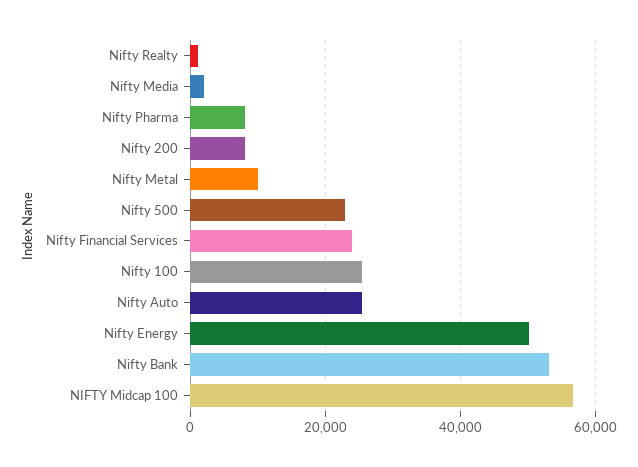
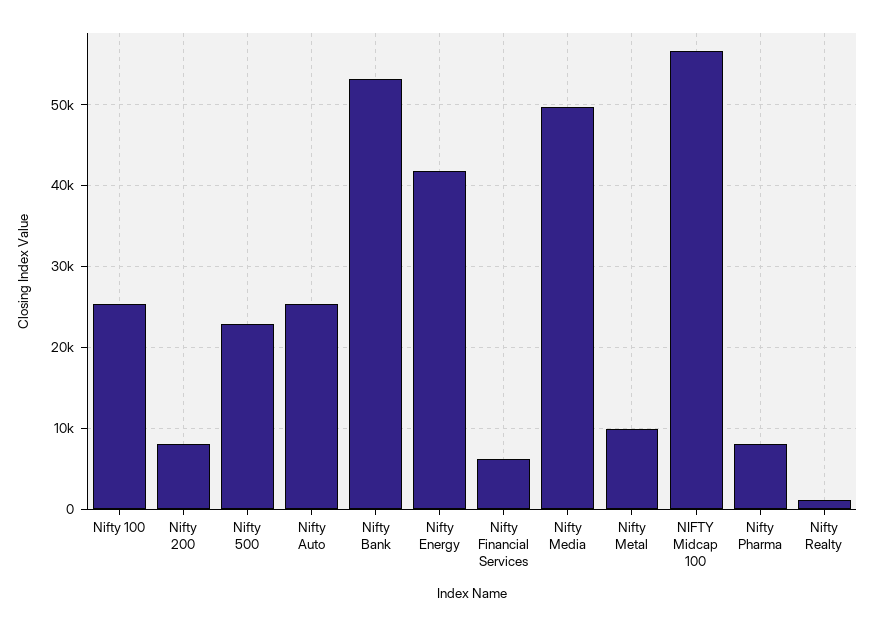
  {
    "Nifty Realty": 1000,
-   "Nifty Media": 2000,
+   "Nifty Media": 50000,
    "Nifty Pharma": 8000,
    "Nifty 200": 8000,
    "Nifty Metal": 10000,
    "Nifty 500": 23000,
-   "Nifty Financial Services": 24000,
+   "Nifty Financial Services": 6000,
    "Nifty 100": 25000,
    "Nifty Auto": 25000,
-   "Nifty Energy": 50000,
+   "Nifty Energy": 42000,
    "Nifty Bank": 53000,
    "NIFTY Midcap 100": 57000
  }

